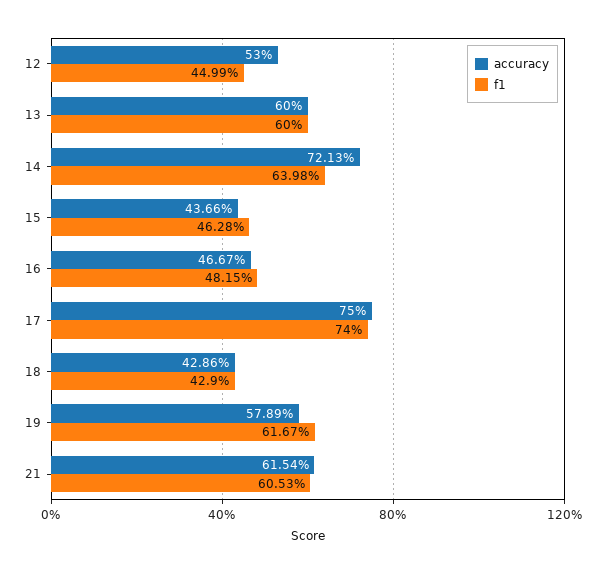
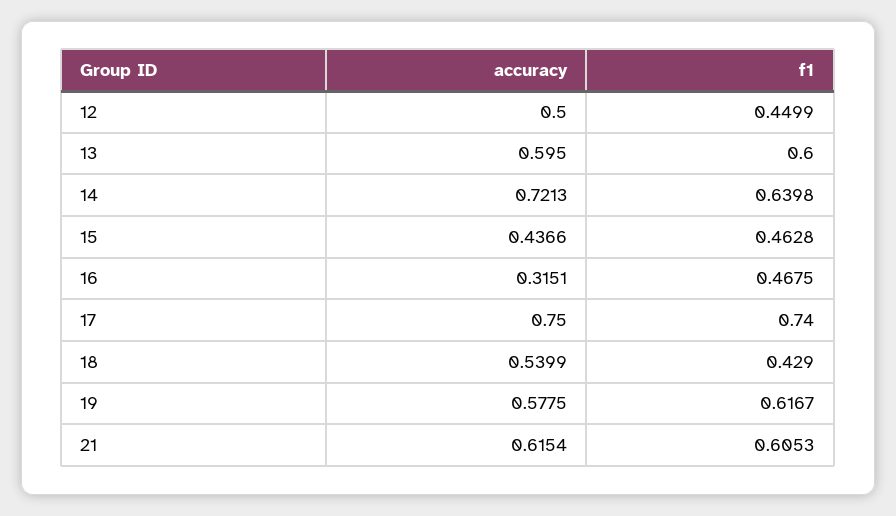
  {
    "accuracy": {
-     "12": 0.53,
+     "12": 0.5,
-     "13": 0.6,
+     "13": 0.595,
      "14": 0.7213,
      "15": 0.4366,
-     "16": 0.4667,
+     "16": 0.3151,
      "17": 0.75,
-     "18": 0.4286,
+     "18": 0.5399,
-     "19": 0.5789,
+     "19": 0.5775,
      "21": 0.6154
    },
    "f1": {
      "12": 0.4499,
      "13": 0.6,
      "14": 0.6398,
      "15": 0.4628,
-     "16": 0.4815,
+     "16": 0.4675,
      "17": 0.74,
      "18": 0.429,
      "19": 0.6167,
      "21": 0.6053
    }
  }

